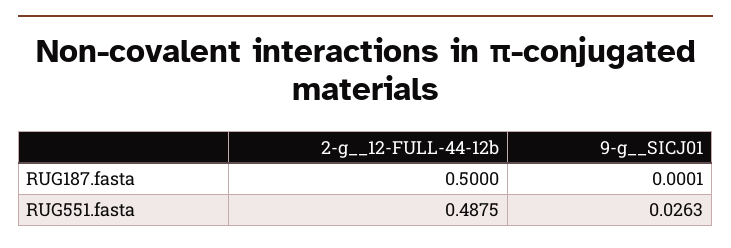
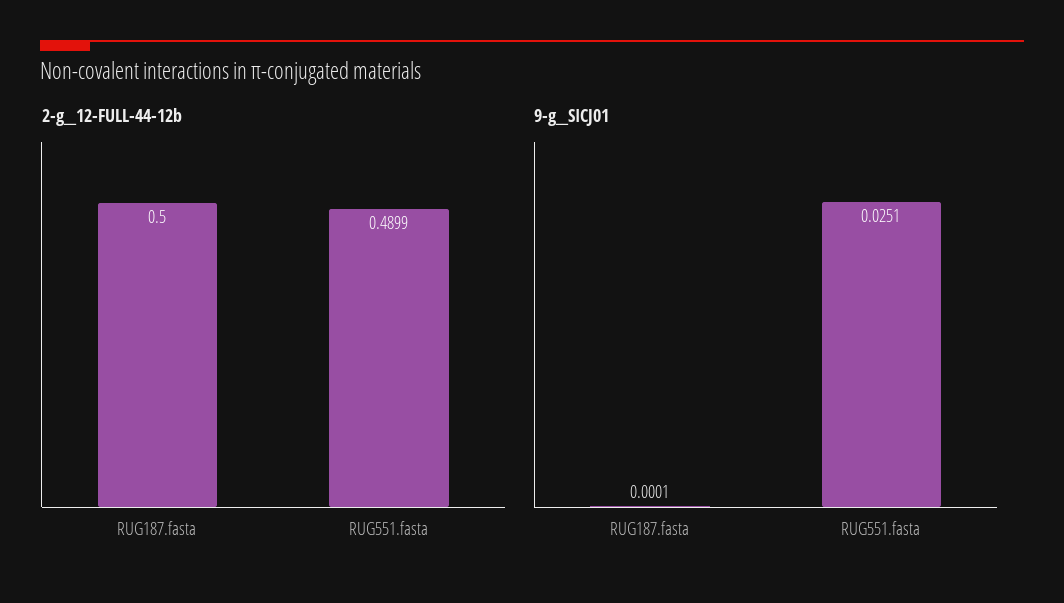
  {
    "2-g__12-FULL-44-12b": {
      "RUG187.fasta": 0.5,
-     "RUG551.fasta": 0.4875
+     "RUG551.fasta": 0.4899
    },
    "9-g__SICJ01": {
      "RUG187.fasta": 0.0001,
-     "RUG551.fasta": 0.0263
+     "RUG551.fasta": 0.0251
    }
  }

